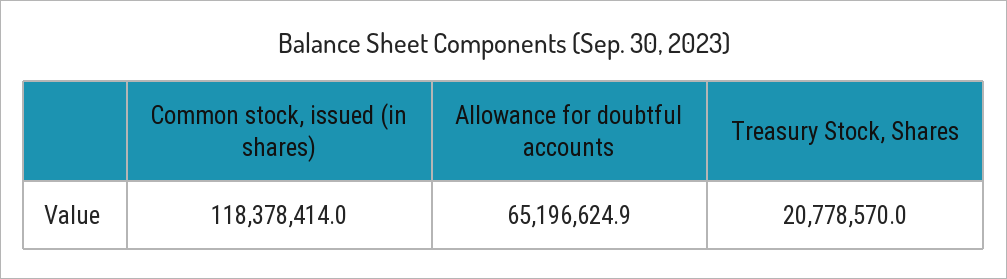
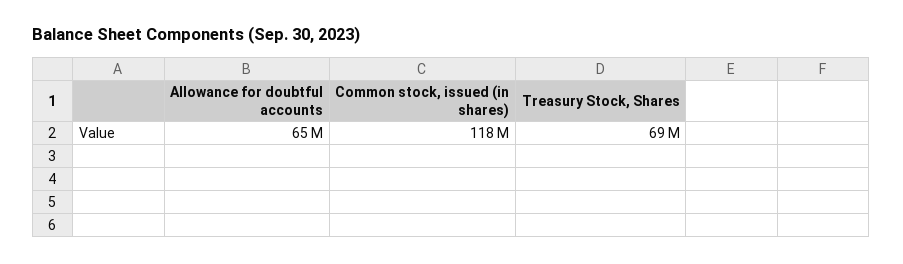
  {
    "Common stock, issued (in shares)": 118378414,
    "Allowance for doubtful accounts": 65196624.9,
-   "Treasury Stock, Shares": 20778570
+   "Treasury Stock, Shares": 69000000
  }

